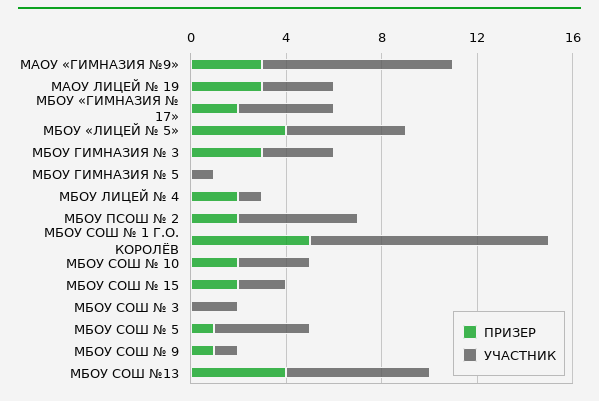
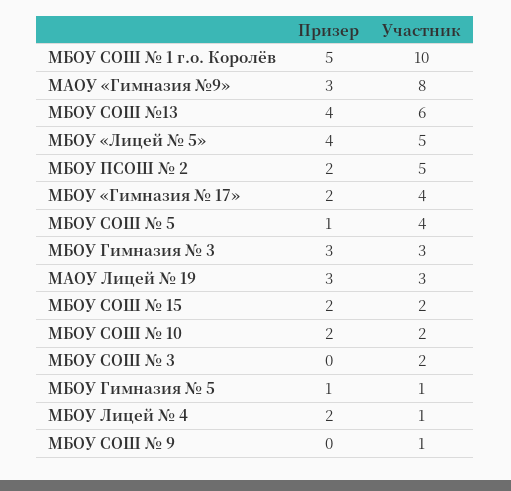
  {
    "ПРИЗЕР": {
      "МАОУ «ГИМНАЗИЯ №9»": 3,
      "МАОУ ЛИЦЕЙ № 19": 3,
      "МБОУ «ГИМНАЗИЯ № 17»": 2,
      "МБОУ «ЛИЦЕЙ № 5»": 4,
      "МБОУ ГИМНАЗИЯ № 3": 3,
-     "МБОУ ГИМНАЗИЯ № 5": 0,
+     "МБОУ ГИМНАЗИЯ № 5": 1,
      "МБОУ ЛИЦЕЙ № 4": 2,
      "МБОУ ПСОШ № 2": 2,
      "МБОУ СОШ № 1 Г.О. КОРОЛЁВ": 5,
      "МБОУ СОШ № 10": 2,
      "МБОУ СОШ № 15": 2,
      "МБОУ СОШ № 3": 0,
      "МБОУ СОШ № 5": 1,
-     "МБОУ СОШ № 9": 1,
+     "МБОУ СОШ № 9": 0,
      "МБОУ СОШ №13": 4
    },
    "УЧАСТНИК": {
      "МАОУ «ГИМНАЗИЯ №9»": 8,
      "МАОУ ЛИЦЕЙ № 19": 3,
      "МБОУ «ГИМНАЗИЯ № 17»": 4,
      "МБОУ «ЛИЦЕЙ № 5»": 5,
      "МБОУ ГИМНАЗИЯ № 3": 3,
      "МБОУ ГИМНАЗИЯ № 5": 1,
      "МБОУ ЛИЦЕЙ № 4": 1,
      "МБОУ ПСОШ № 2": 5,
      "МБОУ СОШ № 1 Г.О. КОРОЛЁВ": 10,
-     "МБОУ СОШ № 10": 3,
+     "МБОУ СОШ № 10": 2,
      "МБОУ СОШ № 15": 2,
      "МБОУ СОШ № 3": 2,
      "МБОУ СОШ № 5": 4,
      "МБОУ СОШ № 9": 1,
      "МБОУ СОШ №13": 6
    }
  }

